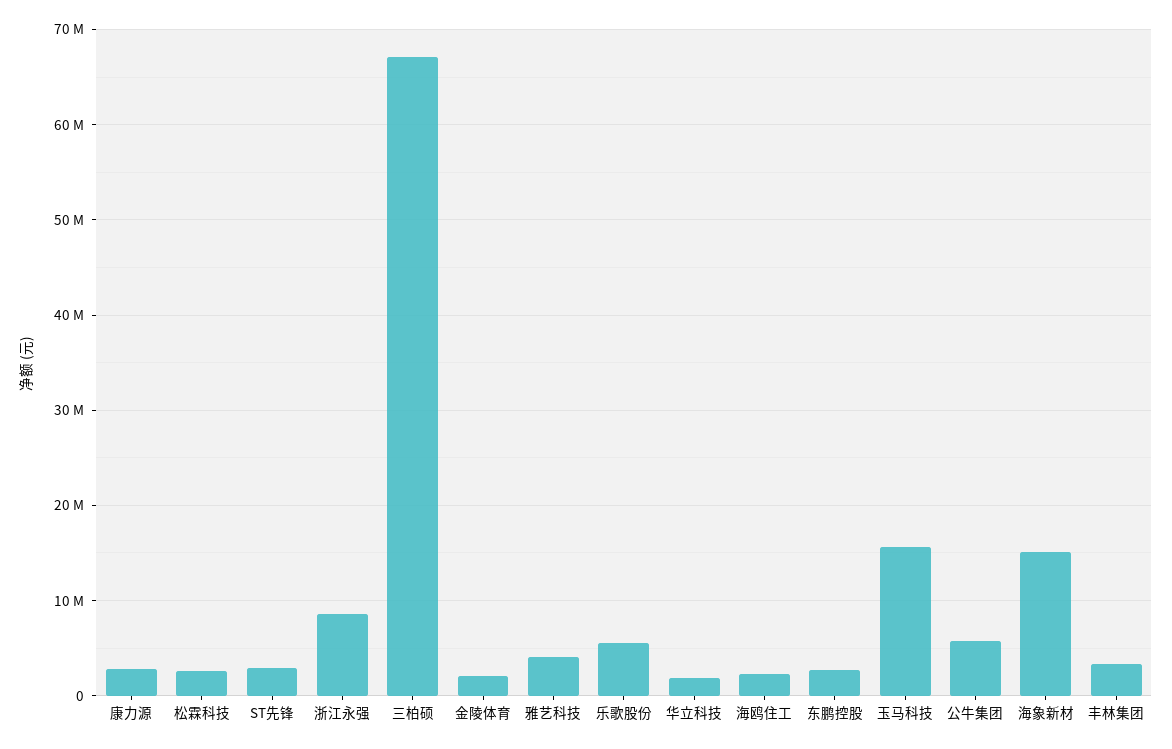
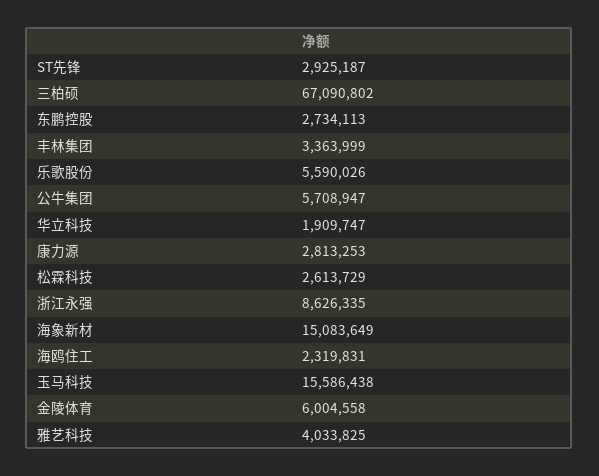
  {
    "康力源": 2813253,
    "松霖科技": 2613729,
    "ST先锋": 2925187,
    "浙江永强": 8626335,
    "三柏硕": 67090802,
-   "金陵体育": 2000000,
+   "金陵体育": 6004558,
    "雅艺科技": 4033825,
    "乐歌股份": 5590026,
    "华立科技": 1909747,
    "海鸥住工": 2319831,
    "东鹏控股": 2734113,
    "玉马科技": 15586438,
    "公牛集团": 5708947,
    "海象新材": 15083649,
    "丰林集团": 3363999
  }

